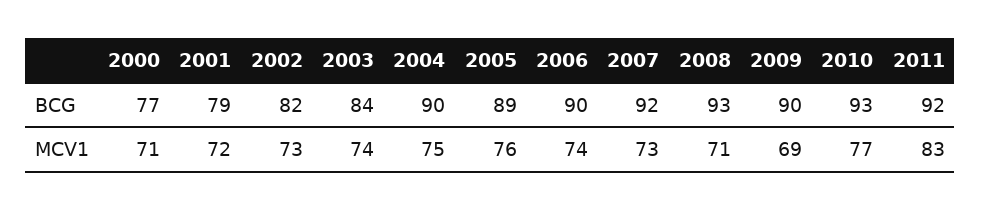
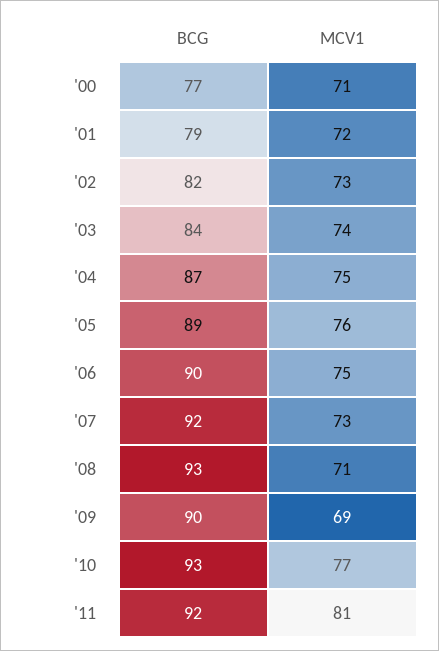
  {
    "2000": {
      "BCG": 77,
      "MCV1": 71
    },
    "2001": {
      "BCG": 79,
      "MCV1": 72
    },
    "2002": {
      "BCG": 82,
      "MCV1": 73
    },
    "2003": {
      "BCG": 84,
      "MCV1": 74
    },
    "2004": {
-     "BCG": 90,
+     "BCG": 87,
      "MCV1": 75
    },
    "2005": {
      "BCG": 89,
      "MCV1": 76
    },
    "2006": {
      "BCG": 90,
-     "MCV1": 74
+     "MCV1": 75
    },
    "2007": {
      "BCG": 92,
      "MCV1": 73
    },
    "2008": {
      "BCG": 93,
      "MCV1": 71
    },
    "2009": {
      "BCG": 90,
      "MCV1": 69
    },
    "2010": {
      "BCG": 93,
      "MCV1": 77
    },
    "2011": {
      "BCG": 92,
-     "MCV1": 83
+     "MCV1": 81
    }
  }

